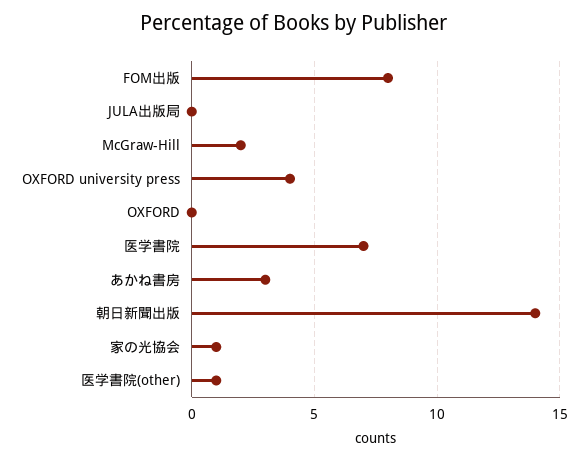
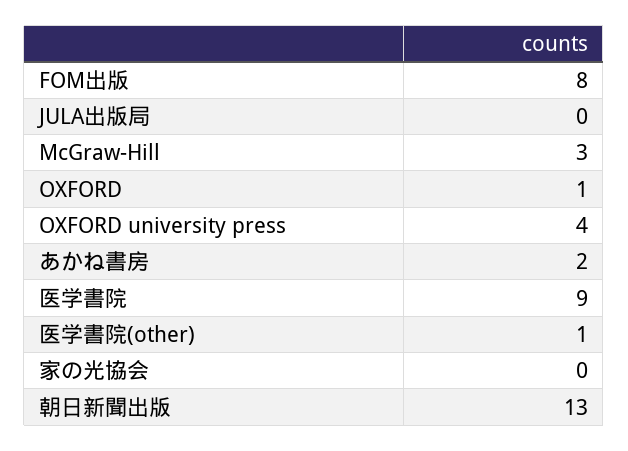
  {
    "FOM出版": 8,
    "JULA出版局": 0,
-   "McGraw-Hill": 2,
+   "McGraw-Hill": 3,
    "OXFORD university press": 4,
-   "OXFORD": 0,
+   "OXFORD": 1,
-   "医学書院": 7,
+   "医学書院": 9,
-   "あかね書房": 3,
+   "あかね書房": 2,
-   "朝日新聞出版": 14,
+   "朝日新聞出版": 13,
-   "家の光協会": 1,
+   "家の光協会": 0,
    "医学書院(other)": 1
  }

